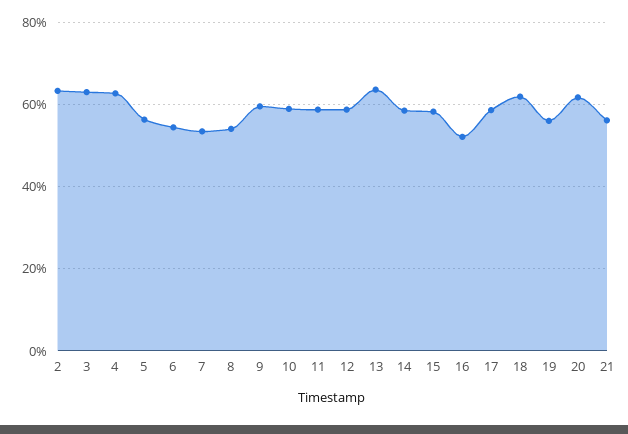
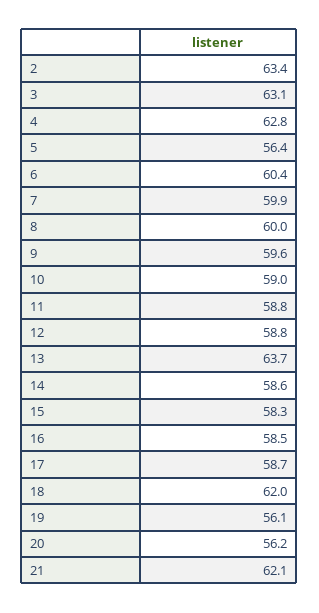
  {
    "2": 63.4,
    "3": 63.1,
    "4": 62.8,
    "5": 56.4,
-   "6": 54,
+   "6": 60.4,
-   "7": 54,
+   "7": 59.9,
-   "8": 54,
+   "8": 60,
    "9": 59.6,
    "10": 59,
    "11": 58.8,
    "12": 58.8,
    "13": 63.7,
    "14": 58.6,
    "15": 58.3,
-   "16": 52,
+   "16": 58.5,
    "17": 58.7,
    "18": 62,
    "19": 56.1,
-   "20": 62,
+   "20": 56.2,
-   "21": 56
+   "21": 62.1
  }

